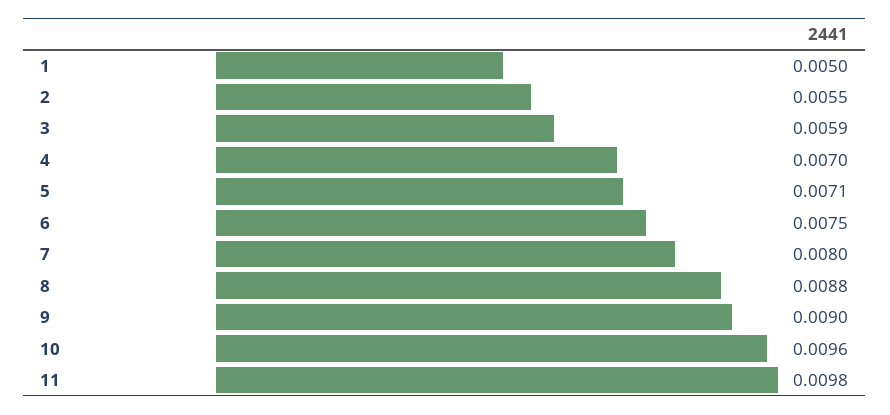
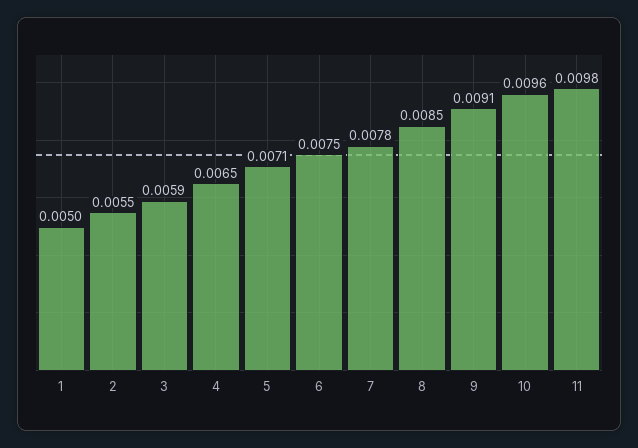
  {
    "1": 0.005,
    "2": 0.0055,
    "3": 0.0059,
-   "4": 0.007,
+   "4": 0.0065,
    "5": 0.0071,
    "6": 0.0075,
-   "7": 0.008,
+   "7": 0.0078,
-   "8": 0.0088,
+   "8": 0.0085,
-   "9": 0.009,
+   "9": 0.0091,
    "10": 0.0096,
    "11": 0.0098
  }

